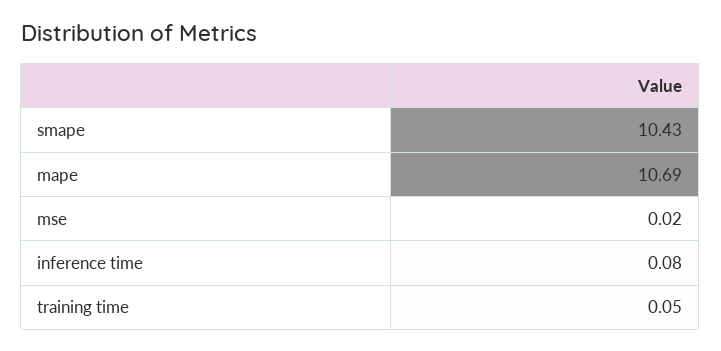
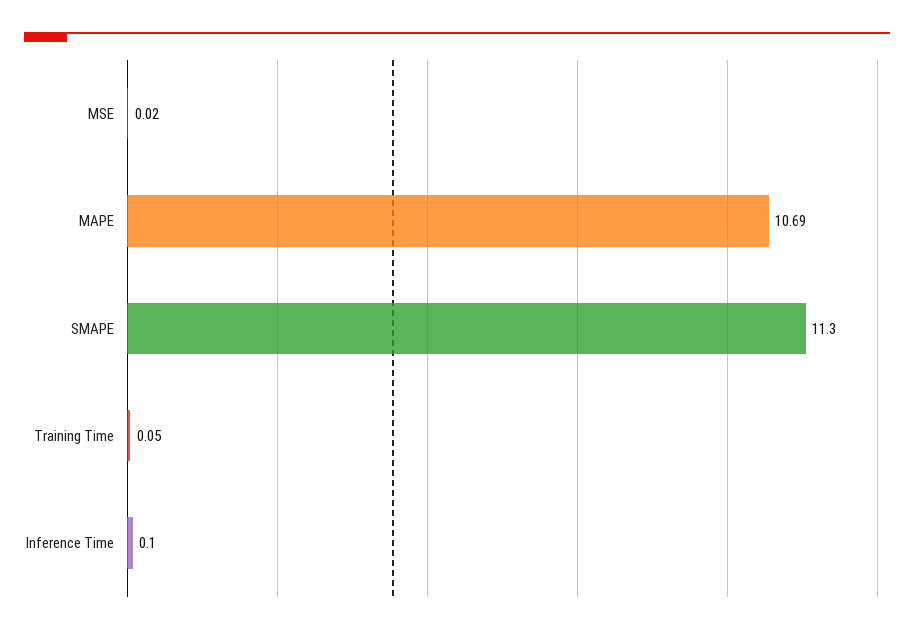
  {
-   "smape": 10.43,
+   "smape": 11.3,
    "mape": 10.69,
    "mse": 0.02,
-   "inference time": 0.08,
+   "inference time": 0.1,
    "training time": 0.05
  }

